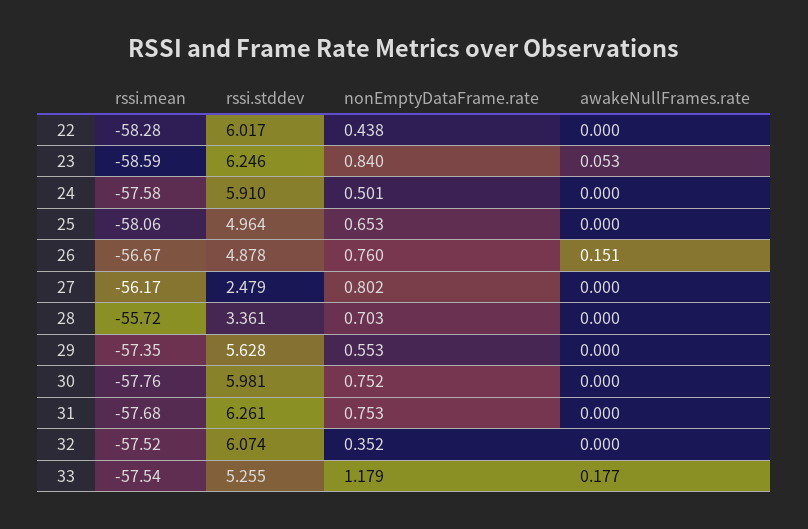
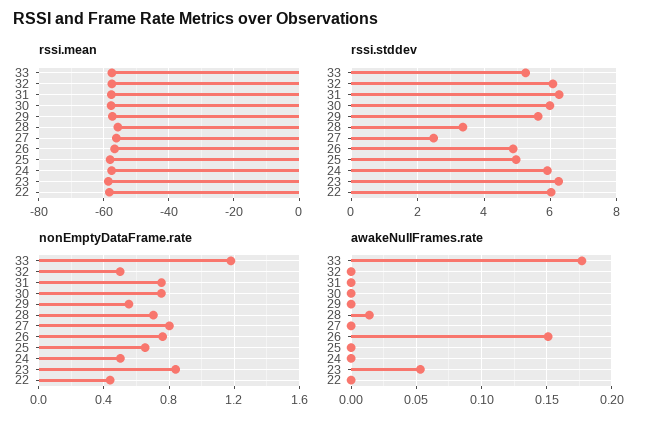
  {
    "rssi.mean": {
      "22": -58.28,
      "23": -58.59,
      "24": -57.58,
      "25": -58.06,
      "26": -56.67,
      "27": -56.17,
      "28": -55.72,
      "29": -57.35,
      "30": -57.76,
      "31": -57.68,
      "32": -57.52,
      "33": -57.54
    },
    "rssi.stddev": {
      "22": 6.017,
      "23": 6.246,
      "24": 5.91,
      "25": 4.964,
      "26": 4.878,
      "27": 2.479,
      "28": 3.361,
      "29": 5.628,
      "30": 5.981,
      "31": 6.261,
      "32": 6.074,
      "33": 5.255
    },
    "nonEmptyDataFrame.rate": {
      "22": 0.438,
      "23": 0.84,
      "24": 0.501,
      "25": 0.653,
      "26": 0.76,
      "27": 0.802,
      "28": 0.703,
      "29": 0.553,
      "30": 0.752,
      "31": 0.753,
-     "32": 0.352,
+     "32": 0.5,
      "33": 1.179
    },
    "awakeNullFrames.rate": {
      "22": 0,
      "23": 0.053,
      "24": 0,
      "25": 0,
      "26": 0.151,
      "27": 0,
-     "28": 0,
+     "28": 0.015,
      "29": 0,
      "30": 0,
      "31": 0,
      "32": 0,
      "33": 0.177
    }
  }

